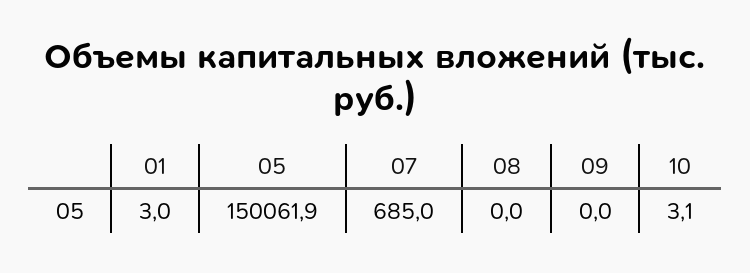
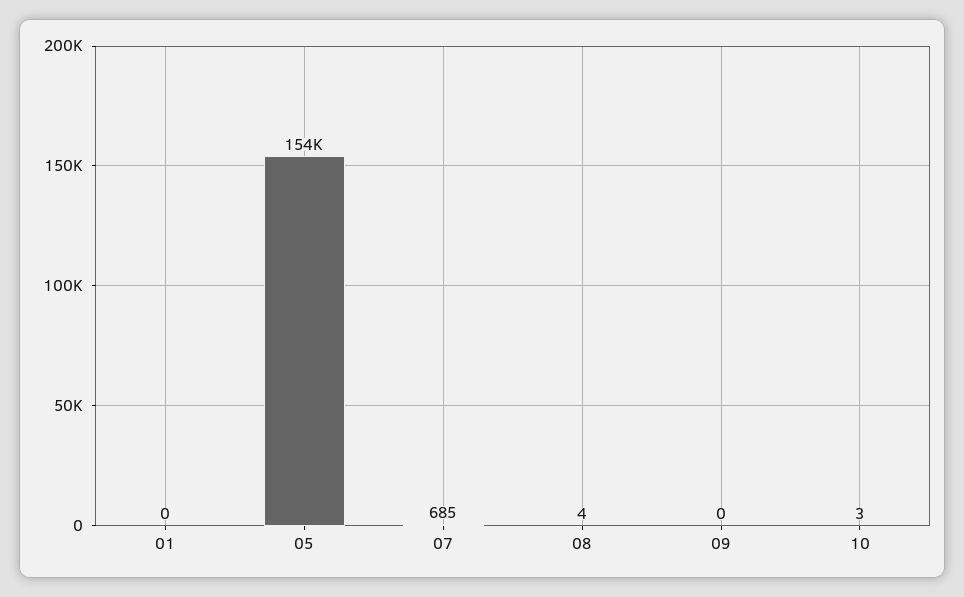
  {
-   "01": 3,
+   "01": 0,
-   "05": 150061.9,
+   "05": 154000,
    "07": 685,
-   "08": 0,
+   "08": 4,
    "09": 0,
    "10": 3.1
  }

